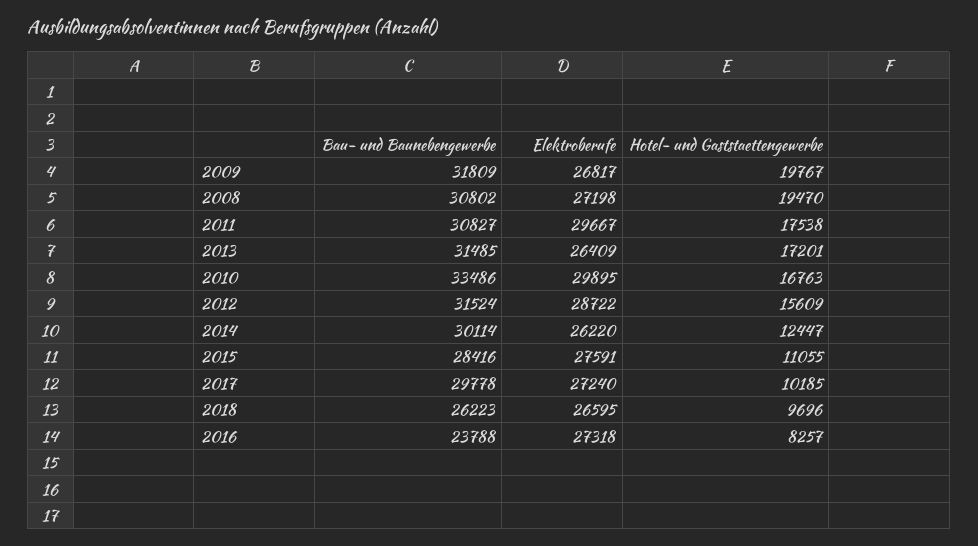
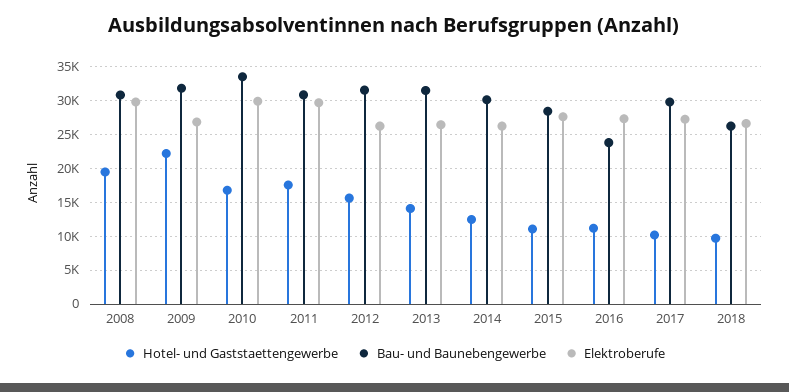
  {
    "Bau- und Baunebengewerbe": {
      "2009": 31809,
      "2008": 30802,
      "2011": 30827,
      "2013": 31485,
      "2010": 33486,
      "2012": 31524,
      "2014": 30114,
      "2015": 28416,
      "2017": 29778,
      "2018": 26223,
      "2016": 23788
    },
    "Elektroberufe": {
      "2009": 26817,
-     "2008": 27198,
+     "2008": 30000,
      "2011": 29667,
      "2013": 26409,
      "2010": 29895,
-     "2012": 28722,
+     "2012": 26000,
      "2014": 26220,
      "2015": 27591,
      "2017": 27240,
      "2018": 26595,
      "2016": 27318
    },
    "Hotel- und Gaststaettengewerbe": {
-     "2009": 19767,
+     "2009": 22000,
      "2008": 19470,
      "2011": 17538,
-     "2013": 17201,
+     "2013": 14000,
      "2010": 16763,
      "2012": 15609,
      "2014": 12447,
      "2015": 11055,
      "2017": 10185,
      "2018": 9696,
-     "2016": 8257
+     "2016": 11000
    }
  }

